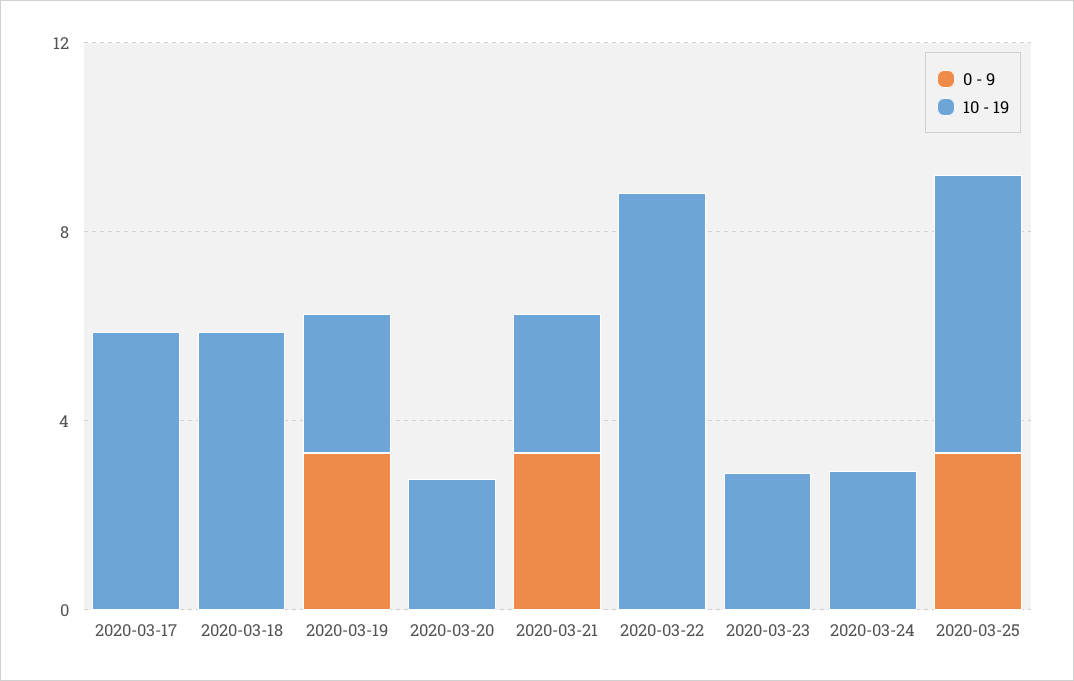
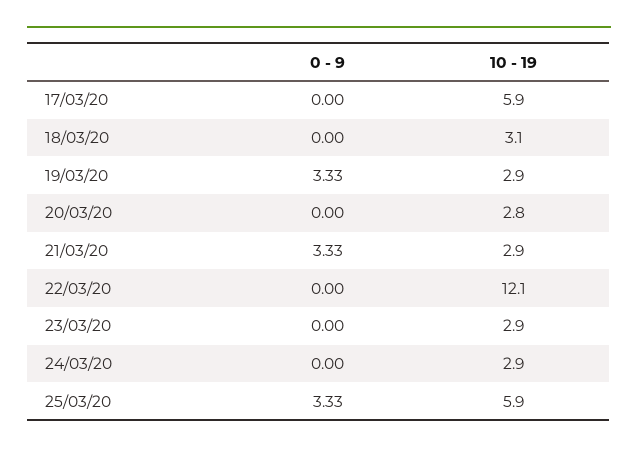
  {
    "0 - 9": {
      "2020-03-17": 0,
      "2020-03-18": 0,
      "2020-03-19": 3.33,
      "2020-03-20": 0,
      "2020-03-21": 3.33,
      "2020-03-22": 0,
      "2020-03-23": 0,
      "2020-03-24": 0,
      "2020-03-25": 3.33
    },
    "10 - 19": {
      "2020-03-17": 5.9,
-     "2020-03-18": 6,
+     "2020-03-18": 3.1,
      "2020-03-19": 2.9,
      "2020-03-20": 2.8,
      "2020-03-21": 2.9,
-     "2020-03-22": 9,
+     "2020-03-22": 12.1,
      "2020-03-23": 2.9,
      "2020-03-24": 2.9,
      "2020-03-25": 5.9
    }
  }

